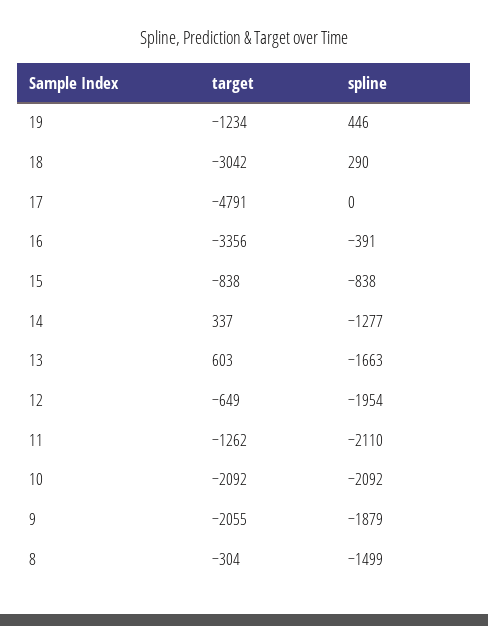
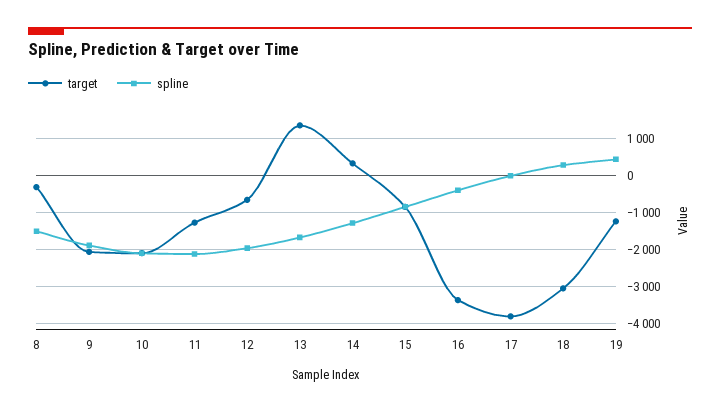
  {
    "target": {
      "19": -1234,
      "18": -3042,
-     "17": -4791,
+     "17": -3800,
      "16": -3356,
      "15": -838,
      "14": 337,
-     "13": 603,
+     "13": 1400,
      "12": -649,
      "11": -1262,
      "10": -2092,
      "9": -2055,
      "8": -304
    },
    "spline": {
      "19": 446,
      "18": 290,
      "17": 0,
      "16": -391,
      "15": -838,
      "14": -1277,
      "13": -1663,
      "12": -1954,
      "11": -2110,
      "10": -2092,
      "9": -1879,
      "8": -1499
    }
  }

